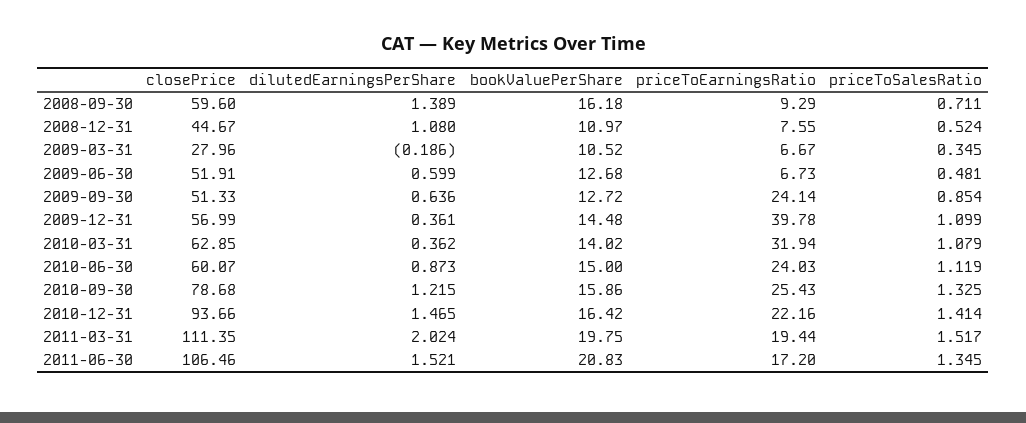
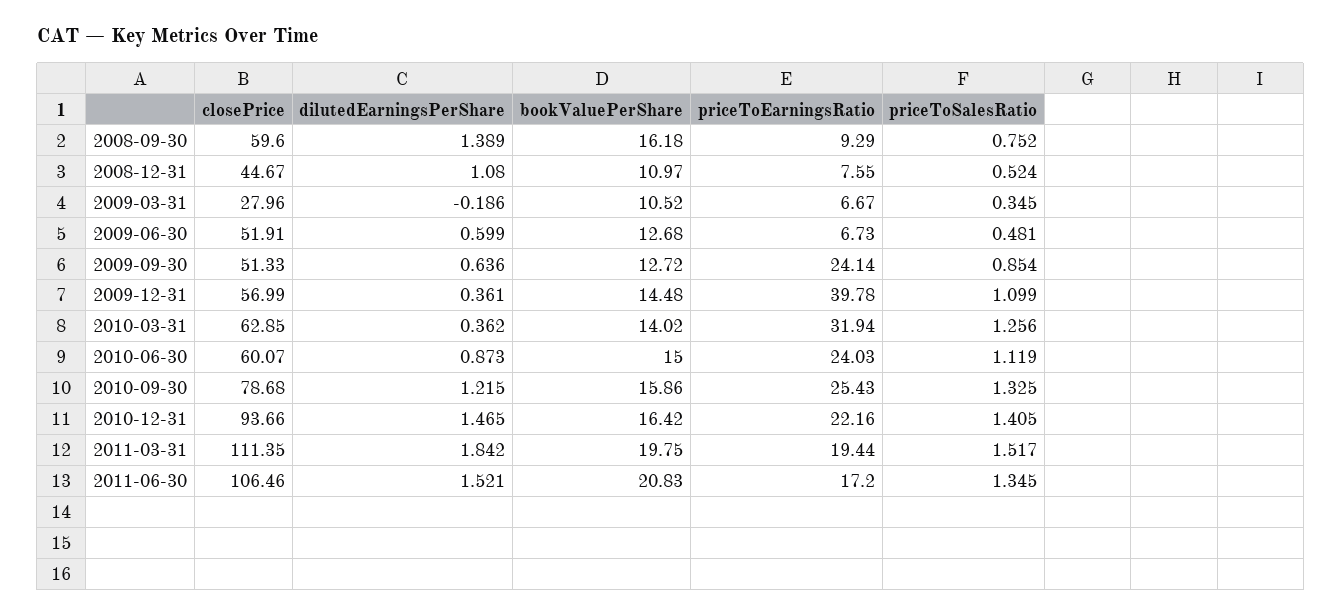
  {
    "closePrice": {
      "2008-09-30": 59.6,
      "2008-12-31": 44.67,
      "2009-03-31": 27.96,
      "2009-06-30": 51.91,
      "2009-09-30": 51.33,
      "2009-12-31": 56.99,
      "2010-03-31": 62.85,
      "2010-06-30": 60.07,
      "2010-09-30": 78.68,
      "2010-12-31": 93.66,
      "2011-03-31": 111.35,
      "2011-06-30": 106.46
    },
    "dilutedEarningsPerShare": {
      "2008-09-30": 1.389,
      "2008-12-31": 1.08,
      "2009-03-31": -0.186,
      "2009-06-30": 0.599,
      "2009-09-30": 0.636,
      "2009-12-31": 0.361,
      "2010-03-31": 0.362,
      "2010-06-30": 0.873,
      "2010-09-30": 1.215,
      "2010-12-31": 1.465,
-     "2011-03-31": 2.024,
+     "2011-03-31": 1.842,
      "2011-06-30": 1.521
    },
    "bookValuePerShare": {
      "2008-09-30": 16.18,
      "2008-12-31": 10.97,
      "2009-03-31": 10.52,
      "2009-06-30": 12.68,
      "2009-09-30": 12.72,
      "2009-12-31": 14.48,
      "2010-03-31": 14.02,
      "2010-06-30": 15,
      "2010-09-30": 15.86,
      "2010-12-31": 16.42,
      "2011-03-31": 19.75,
      "2011-06-30": 20.83
    },
    "priceToEarningsRatio": {
      "2008-09-30": 9.29,
      "2008-12-31": 7.55,
      "2009-03-31": 6.67,
      "2009-06-30": 6.73,
      "2009-09-30": 24.14,
      "2009-12-31": 39.78,
      "2010-03-31": 31.94,
      "2010-06-30": 24.03,
      "2010-09-30": 25.43,
      "2010-12-31": 22.16,
      "2011-03-31": 19.44,
      "2011-06-30": 17.2
    },
    "priceToSalesRatio": {
-     "2008-09-30": 0.711,
+     "2008-09-30": 0.752,
      "2008-12-31": 0.524,
      "2009-03-31": 0.345,
      "2009-06-30": 0.481,
      "2009-09-30": 0.854,
      "2009-12-31": 1.099,
-     "2010-03-31": 1.079,
+     "2010-03-31": 1.256,
      "2010-06-30": 1.119,
      "2010-09-30": 1.325,
-     "2010-12-31": 1.414,
+     "2010-12-31": 1.405,
      "2011-03-31": 1.517,
      "2011-06-30": 1.345
    }
  }

